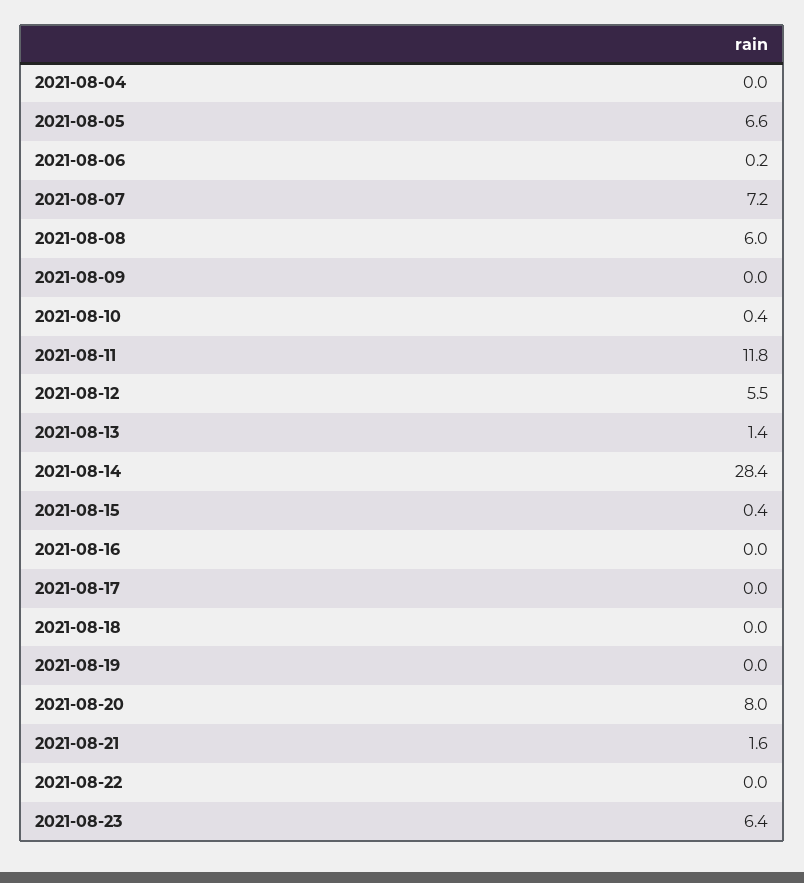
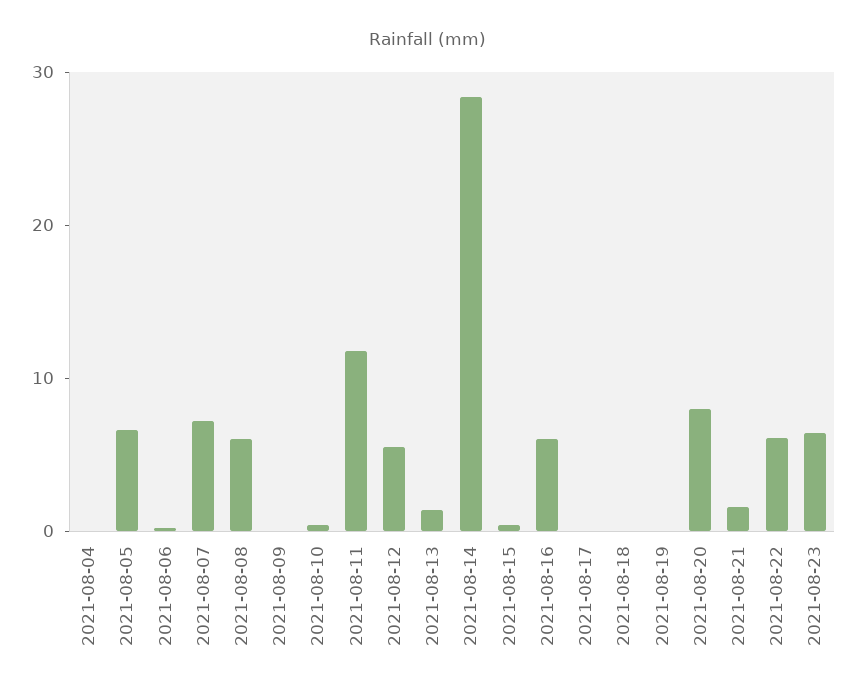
  {
    "2021-08-04": 0,
    "2021-08-05": 6.6,
    "2021-08-06": 0.2,
    "2021-08-07": 7.2,
    "2021-08-08": 6,
    "2021-08-09": 0,
    "2021-08-10": 0.4,
    "2021-08-11": 11.8,
    "2021-08-12": 5.5,
    "2021-08-13": 1.4,
    "2021-08-14": 28.4,
    "2021-08-15": 0.4,
-   "2021-08-16": 0,
+   "2021-08-16": 6,
    "2021-08-17": 0,
    "2021-08-18": 0,
    "2021-08-19": 0,
    "2021-08-20": 8,
    "2021-08-21": 1.6,
-   "2021-08-22": 0,
+   "2021-08-22": 6,
    "2021-08-23": 6.4
  }

